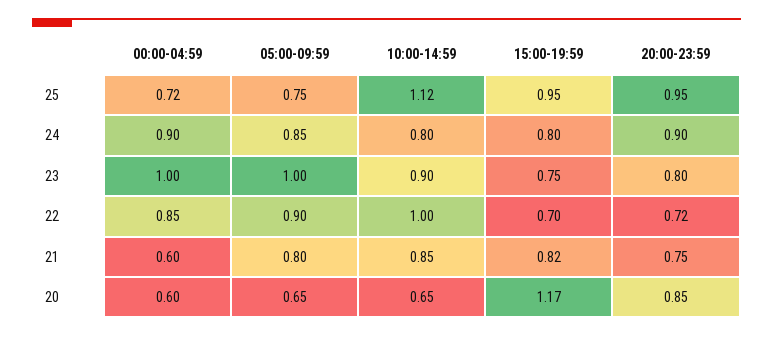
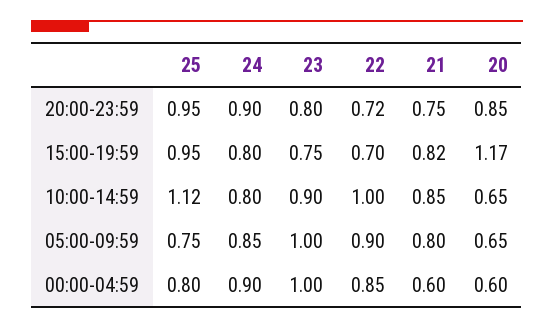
  {
    "00:00-04:59": {
-     "25": 0.72,
+     "25": 0.8,
      "24": 0.9,
      "23": 1,
      "22": 0.85,
      "21": 0.6,
      "20": 0.6
    },
    "05:00-09:59": {
      "25": 0.75,
      "24": 0.85,
      "23": 1,
      "22": 0.9,
      "21": 0.8,
      "20": 0.65
    },
    "10:00-14:59": {
      "25": 1.12,
      "24": 0.8,
      "23": 0.9,
      "22": 1,
      "21": 0.85,
      "20": 0.65
    },
    "15:00-19:59": {
      "25": 0.95,
      "24": 0.8,
      "23": 0.75,
      "22": 0.7,
      "21": 0.82,
      "20": 1.17
    },
    "20:00-23:59": {
      "25": 0.95,
      "24": 0.9,
      "23": 0.8,
      "22": 0.72,
      "21": 0.75,
      "20": 0.85
    }
  }

